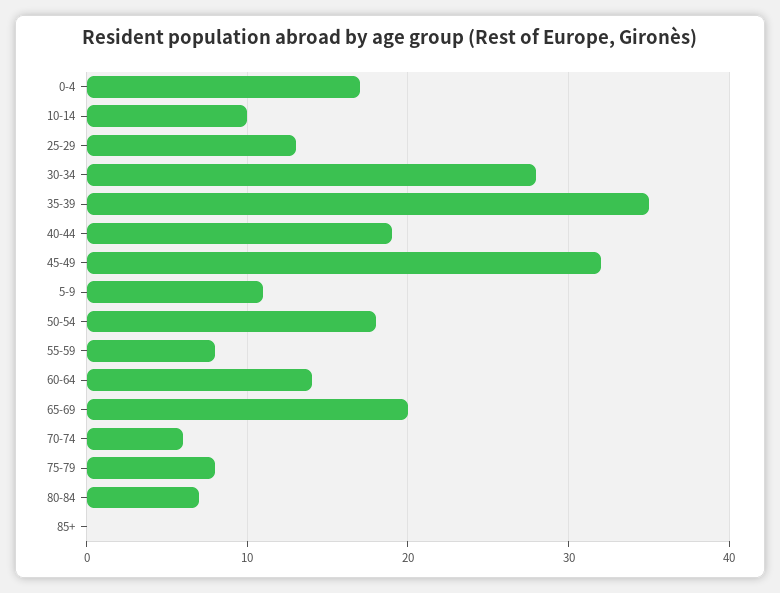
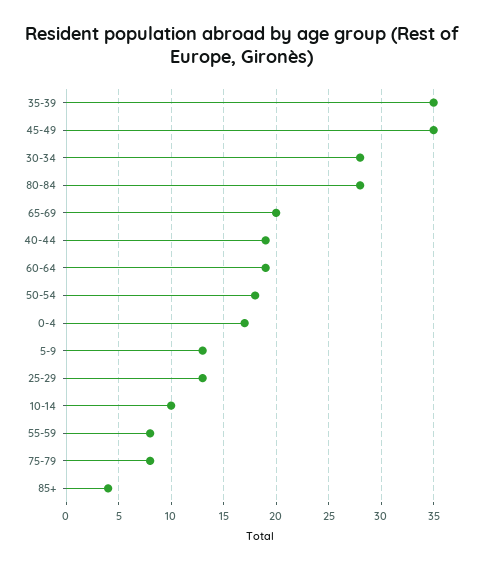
  {
    "0-4": 17,
    "10-14": 10,
    "25-29": 13,
    "30-34": 28,
    "35-39": 35,
    "40-44": 19,
-   "45-49": 32,
+   "45-49": 35,
-   "5-9": 11,
+   "5-9": 13,
    "50-54": 18,
    "55-59": 8,
-   "60-64": 14,
+   "60-64": 19,
    "65-69": 20,
-   "70-74": 6,
    "75-79": 8,
-   "80-84": 7,
+   "80-84": 28,
-   "85+": 0
+   "85+": 4
  }

